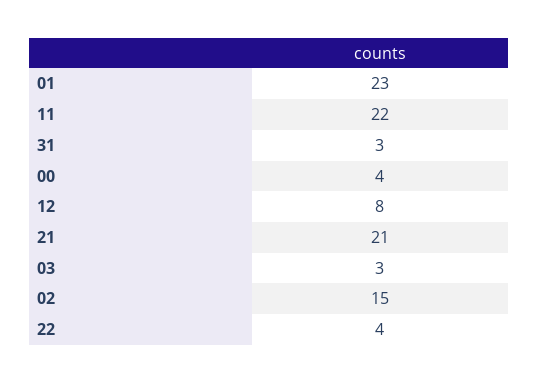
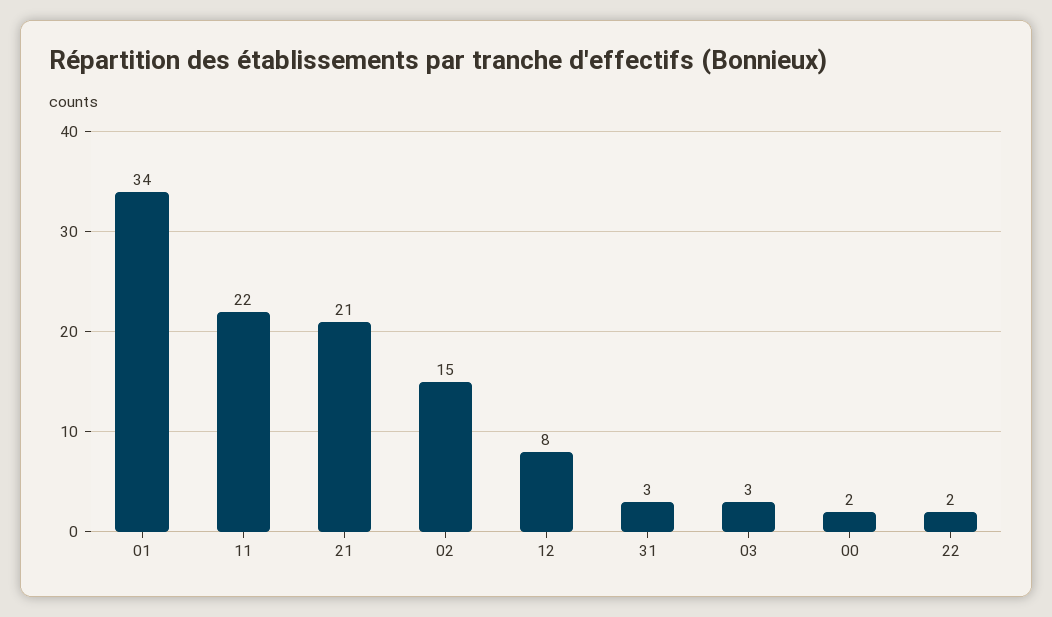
  {
-   "01": 23,
+   "01": 34,
    "11": 22,
    "31": 3,
-   "00": 4,
+   "00": 2,
    "12": 8,
    "21": 21,
    "03": 3,
    "02": 15,
-   "22": 4
+   "22": 2
  }

